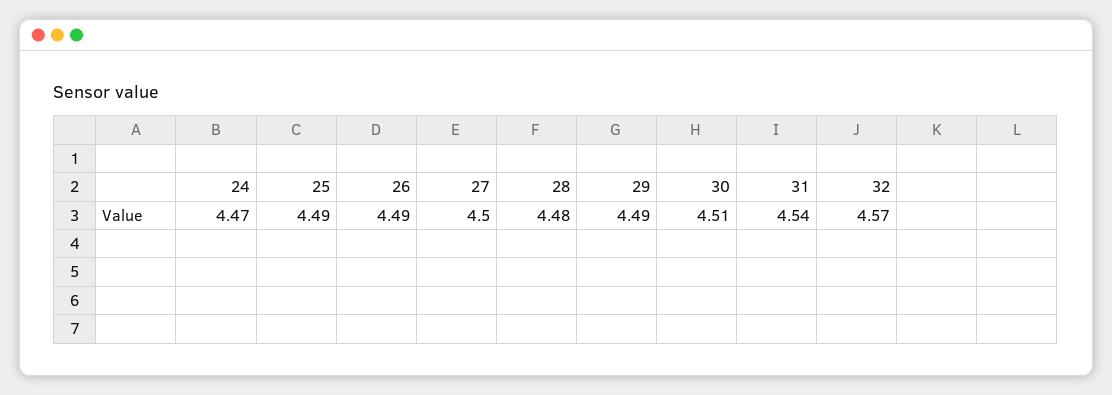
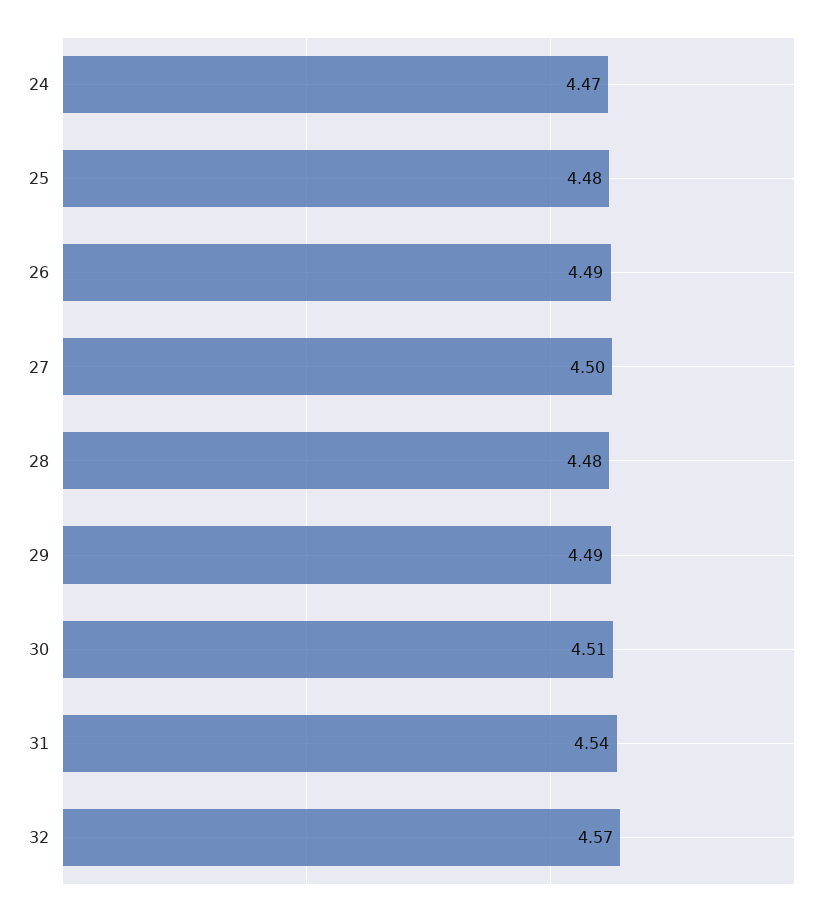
  {
    "24": 4.47,
-   "25": 4.49,
+   "25": 4.48,
    "26": 4.49,
    "27": 4.5,
    "28": 4.48,
    "29": 4.49,
    "30": 4.51,
    "31": 4.54,
    "32": 4.57
  }

